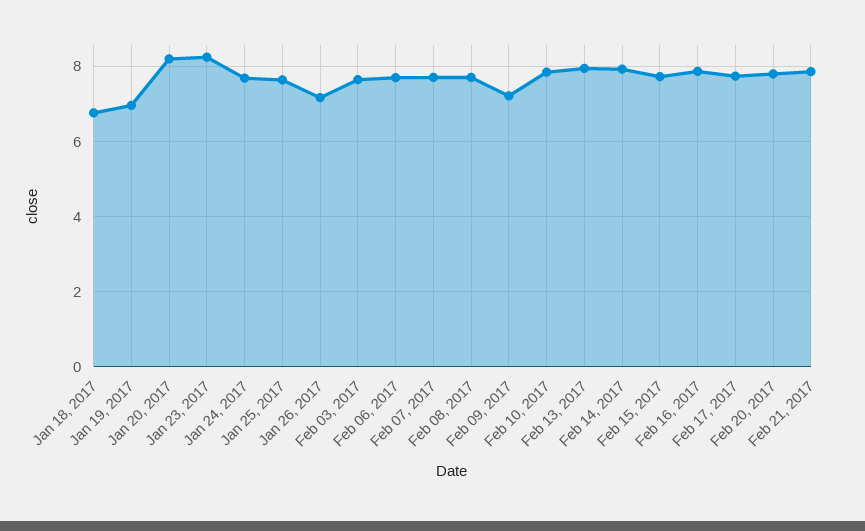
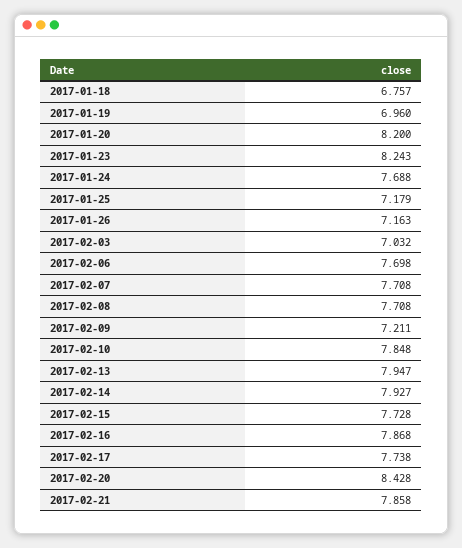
  {
    "Jan 18, 2017": 6.757,
    "Jan 19, 2017": 6.96,
    "Jan 20, 2017": 8.2,
    "Jan 23, 2017": 8.243,
    "Jan 24, 2017": 7.688,
-   "Jan 25, 2017": 7.6,
+   "Jan 25, 2017": 7.179,
    "Jan 26, 2017": 7.163,
-   "Feb 03, 2017": 7.6,
+   "Feb 03, 2017": 7.032,
    "Feb 06, 2017": 7.698,
    "Feb 07, 2017": 7.708,
    "Feb 08, 2017": 7.708,
    "Feb 09, 2017": 7.211,
    "Feb 10, 2017": 7.848,
    "Feb 13, 2017": 7.947,
    "Feb 14, 2017": 7.927,
    "Feb 15, 2017": 7.728,
    "Feb 16, 2017": 7.868,
    "Feb 17, 2017": 7.738,
-   "Feb 20, 2017": 7.8,
+   "Feb 20, 2017": 8.428,
    "Feb 21, 2017": 7.858
  }

